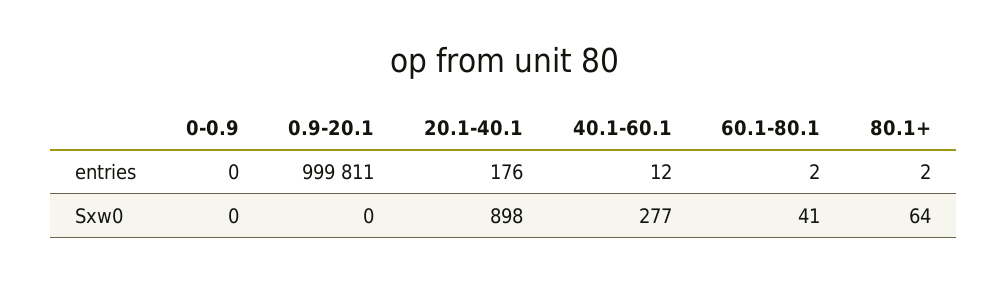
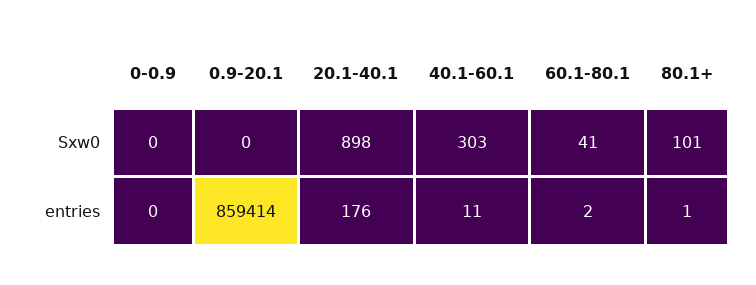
  {
    "0-0.9": {
      "entries": 0,
      "Sxw0": 0
    },
    "0.9-20.1": {
-     "entries": 999811,
+     "entries": 859414,
      "Sxw0": 0
    },
    "20.1-40.1": {
      "entries": 176,
      "Sxw0": 898
    },
    "40.1-60.1": {
-     "entries": 12,
+     "entries": 11,
-     "Sxw0": 277
+     "Sxw0": 303
    },
    "60.1-80.1": {
      "entries": 2,
      "Sxw0": 41
    },
    "80.1+": {
-     "entries": 2,
+     "entries": 1,
-     "Sxw0": 64
+     "Sxw0": 101
    }
  }

